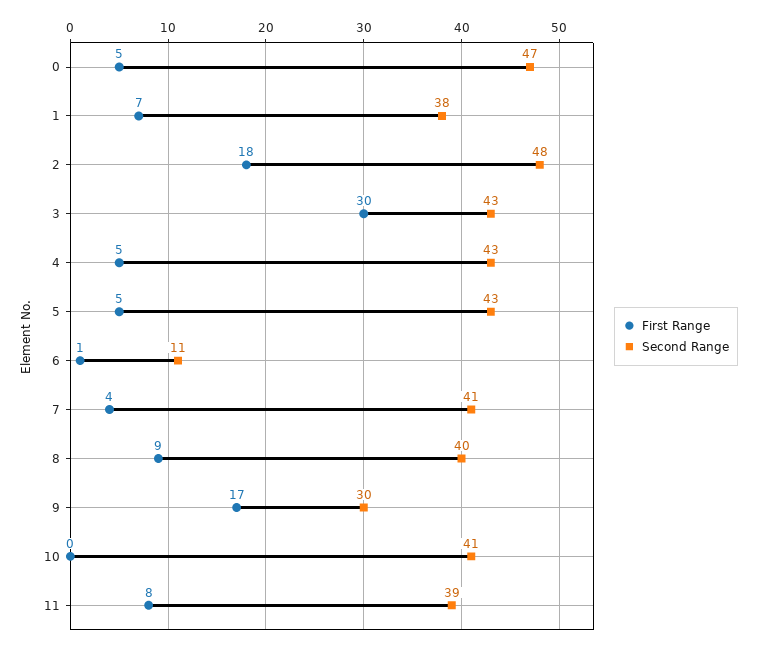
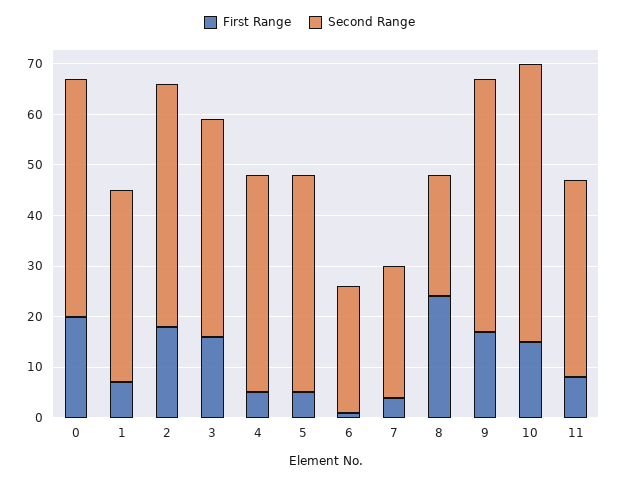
  {
    "First Range": {
-     "0": 5,
+     "0": 20,
      "1": 7,
      "2": 18,
-     "3": 30,
+     "3": 15,
      "4": 5,
      "5": 5,
      "6": 1,
      "7": 4,
-     "8": 9,
+     "8": 25,
      "9": 17,
-     "10": 0,
+     "10": 15,
      "11": 8
    },
    "Second Range": {
      "0": 47,
      "1": 38,
      "2": 48,
      "3": 43,
      "4": 43,
      "5": 43,
-     "6": 11,
+     "6": 25,
-     "7": 41,
+     "7": 25,
-     "8": 40,
+     "8": 25,
-     "9": 30,
+     "9": 50,
-     "10": 41,
+     "10": 55,
      "11": 39
    }
  }

